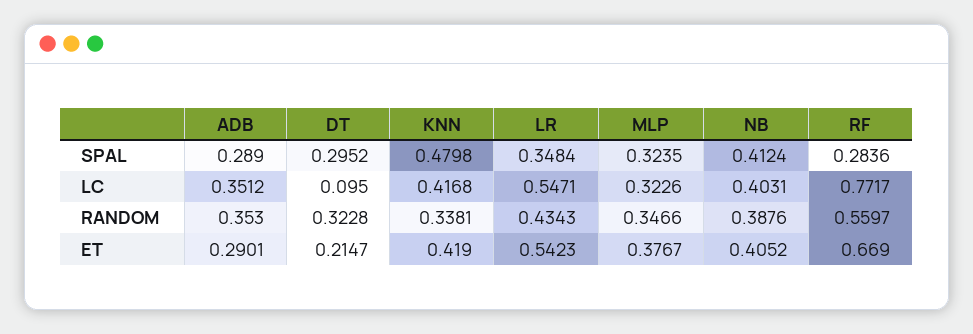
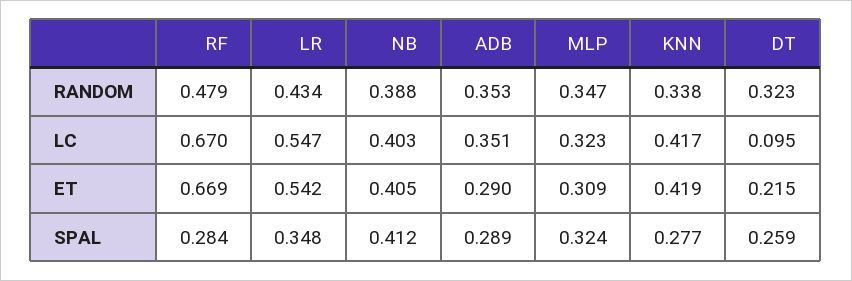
  {
    "ADB": {
      "SPAL": 0.289,
      "LC": 0.3512,
      "RANDOM": 0.353,
      "ET": 0.2901
    },
    "DT": {
-     "SPAL": 0.2952,
+     "SPAL": 0.259,
      "LC": 0.095,
      "RANDOM": 0.3228,
      "ET": 0.2147
    },
    "KNN": {
-     "SPAL": 0.4798,
+     "SPAL": 0.277,
      "LC": 0.4168,
      "RANDOM": 0.3381,
      "ET": 0.419
    },
    "LR": {
      "SPAL": 0.3484,
      "LC": 0.5471,
      "RANDOM": 0.4343,
      "ET": 0.5423
    },
    "MLP": {
      "SPAL": 0.3235,
      "LC": 0.3226,
      "RANDOM": 0.3466,
-     "ET": 0.3767
+     "ET": 0.309
    },
    "NB": {
      "SPAL": 0.4124,
      "LC": 0.4031,
      "RANDOM": 0.3876,
      "ET": 0.4052
    },
    "RF": {
      "SPAL": 0.2836,
-     "LC": 0.7717,
+     "LC": 0.67,
-     "RANDOM": 0.5597,
+     "RANDOM": 0.479,
      "ET": 0.669
    }
  }

